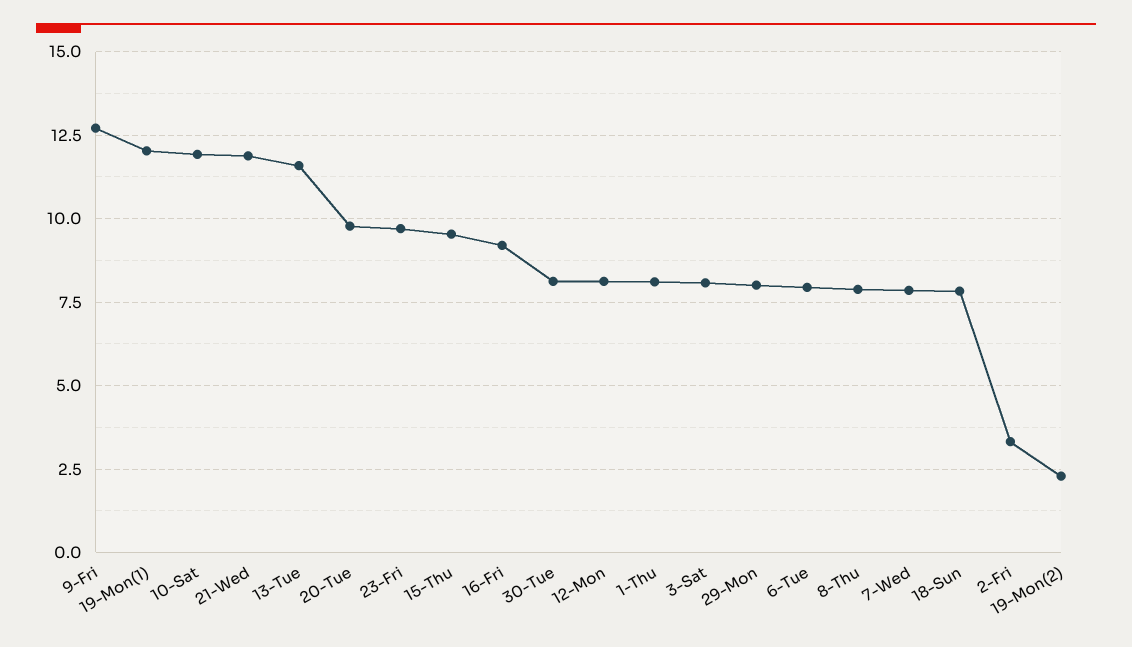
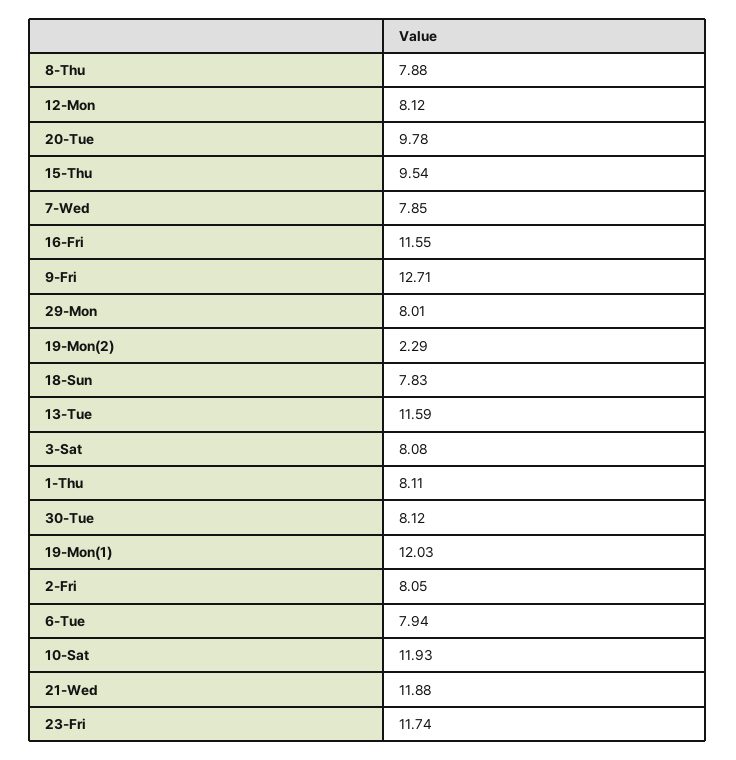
  {
    "9-Fri": 12.71,
    "19-Mon(1)": 12.03,
    "10-Sat": 11.93,
    "21-Wed": 11.88,
    "13-Tue": 11.59,
    "20-Tue": 9.78,
-   "23-Fri": 9.75,
+   "23-Fri": 11.74,
    "15-Thu": 9.54,
-   "16-Fri": 9.25,
+   "16-Fri": 11.55,
    "30-Tue": 8.12,
    "12-Mon": 8.12,
    "1-Thu": 8.11,
    "3-Sat": 8.08,
    "29-Mon": 8.01,
    "6-Tue": 7.94,
    "8-Thu": 7.88,
    "7-Wed": 7.85,
    "18-Sun": 7.83,
-   "2-Fri": 3.25,
+   "2-Fri": 8.05,
    "19-Mon(2)": 2.29
  }

